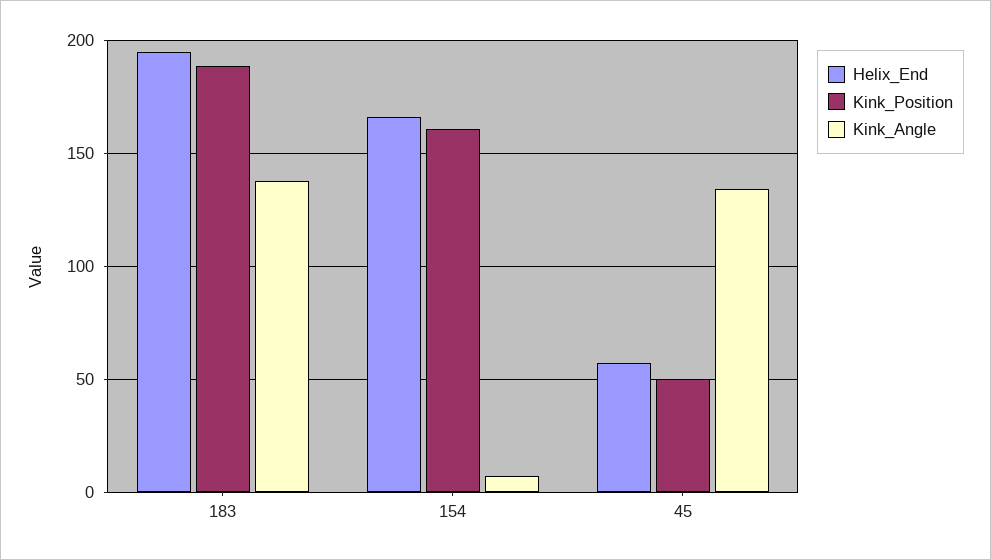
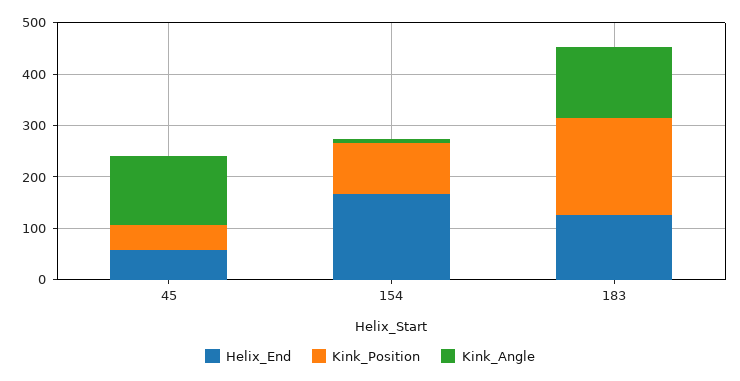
  {
    "Helix_End": {
-     "183": 195,
+     "183": 120,
      "154": 165,
      "45": 55
    },
    "Kink_Position": {
      "183": 190,
-     "154": 160,
+     "154": 100,
      "45": 50
    },
    "Kink_Angle": {
      "183": 140,
      "154": 5,
      "45": 135
    }
  }

